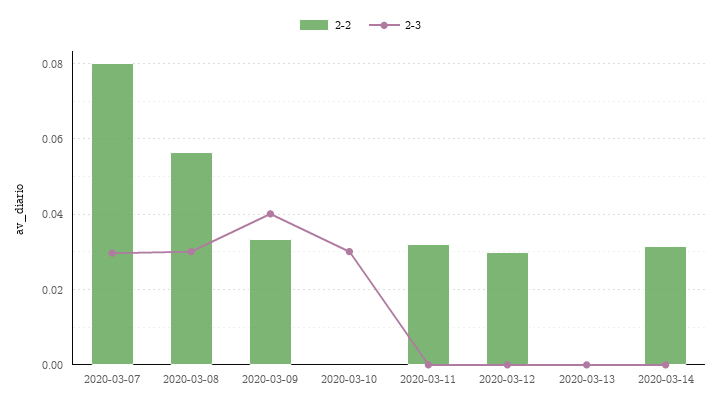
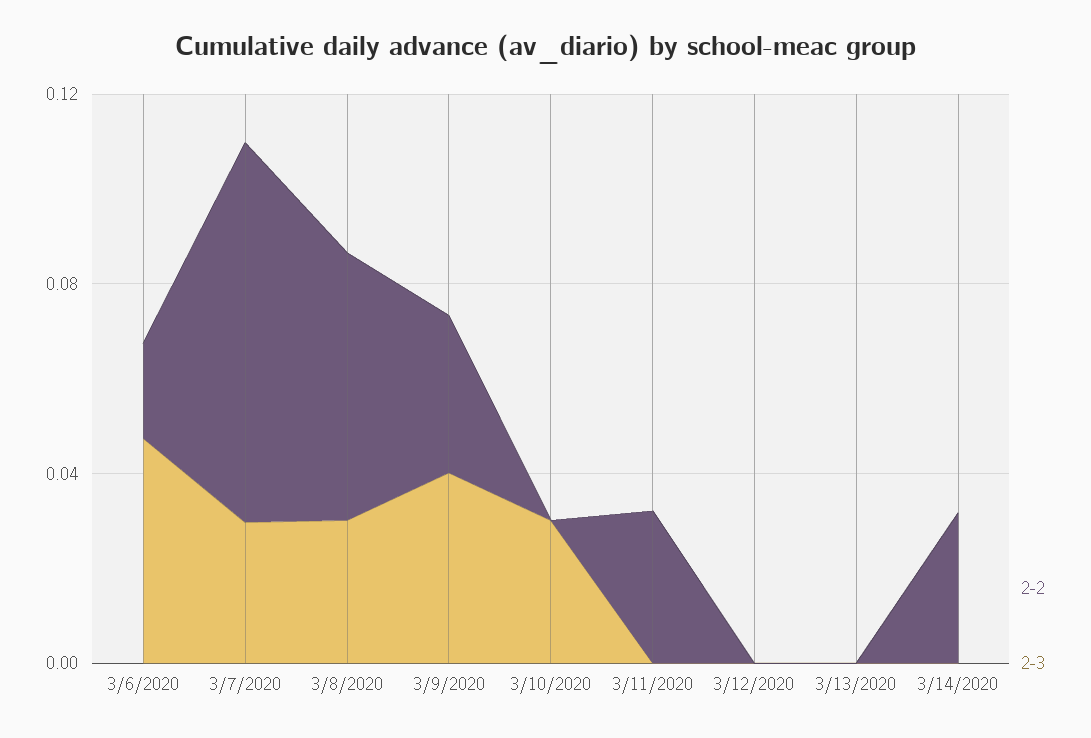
  {
    "2-2": {
      "2020-03-07": 0.08,
      "2020-03-08": 0.056,
      "2020-03-09": 0.034,
      "2020-03-10": 0,
      "2020-03-11": 0.032,
-     "2020-03-12": 0.03,
+     "2020-03-12": 0,
      "2020-03-13": 0,
-     "2020-03-14": 0.032
+     "2020-03-14": 0.032,
+     "3/6/2020": 0.02
    },
    "2-3": {
      "2020-03-07": 0.03,
      "2020-03-08": 0.03,
      "2020-03-09": 0.04,
      "2020-03-10": 0.03,
      "2020-03-11": 0,
      "2020-03-12": 0,
      "2020-03-13": 0,
-     "2020-03-14": 0
+     "2020-03-14": 0,
+     "3/6/2020": 0.05
    }
  }

